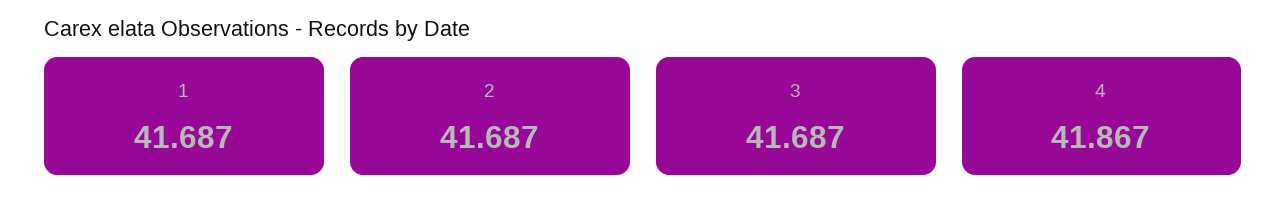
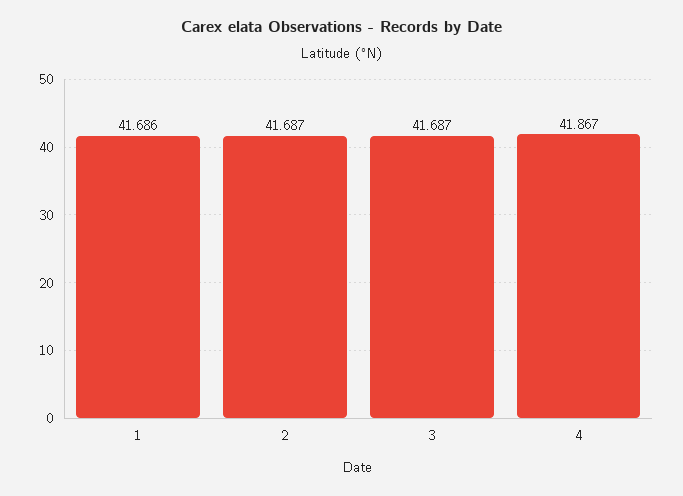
  {
-   "1": 41.687,
+   "1": 41.686,
    "2": 41.687,
    "3": 41.687,
    "4": 41.867
  }

